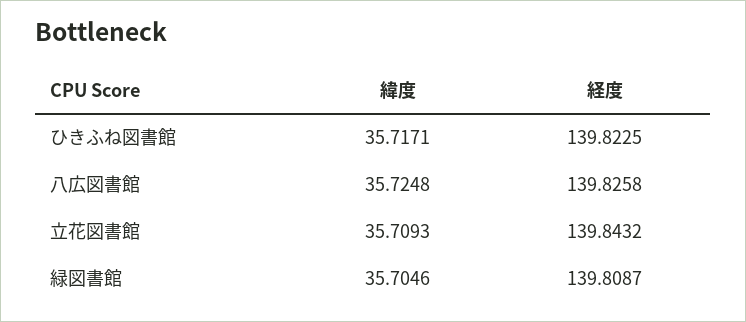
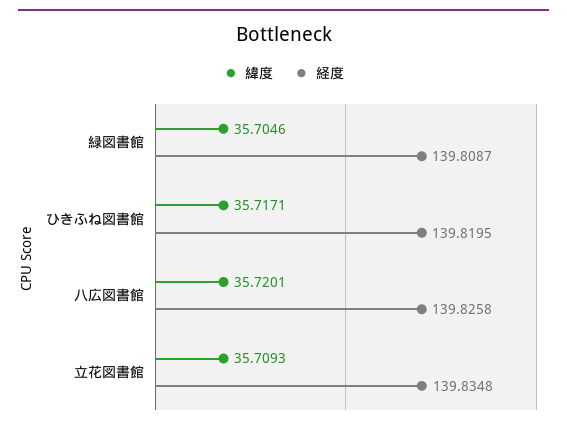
  {
    "緯度": {
      "ひきふね図書館": 35.7171,
-     "八広図書館": 35.7248,
+     "八広図書館": 35.7201,
      "立花図書館": 35.7093,
      "緑図書館": 35.7046
    },
    "経度": {
-     "ひきふね図書館": 139.8225,
+     "ひきふね図書館": 139.8195,
      "八広図書館": 139.8258,
-     "立花図書館": 139.8432,
+     "立花図書館": 139.8348,
      "緑図書館": 139.8087
    }
  }

